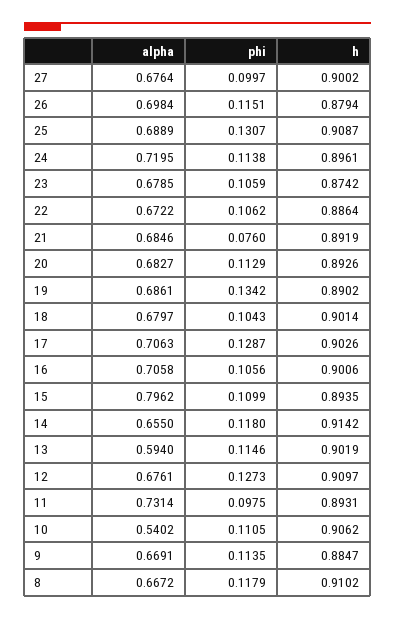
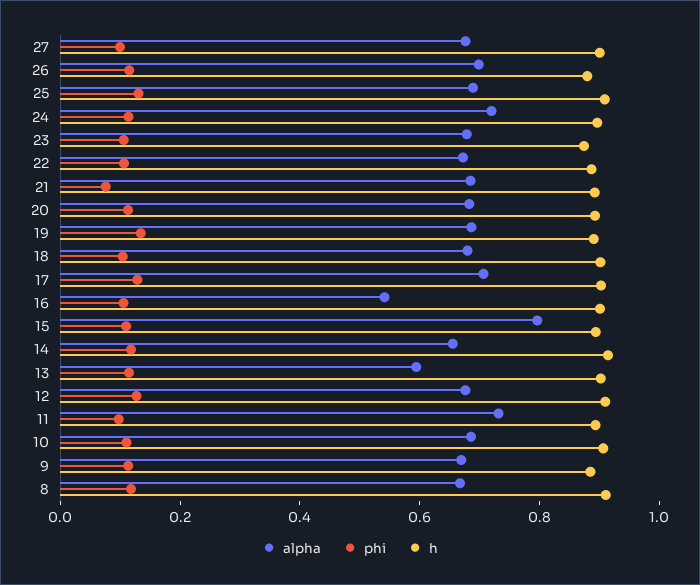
  {
    "alpha": {
      "27": 0.6764,
      "26": 0.6984,
      "25": 0.6889,
      "24": 0.7195,
      "23": 0.6785,
      "22": 0.6722,
      "21": 0.6846,
      "20": 0.6827,
      "19": 0.6861,
      "18": 0.6797,
      "17": 0.7063,
-     "16": 0.7058,
+     "16": 0.55,
      "15": 0.7962,
      "14": 0.655,
      "13": 0.594,
      "12": 0.6761,
      "11": 0.7314,
-     "10": 0.5402,
+     "10": 0.7,
      "9": 0.6691,
      "8": 0.6672
    },
    "phi": {
      "27": 0.0997,
      "26": 0.1151,
      "25": 0.1307,
      "24": 0.1138,
      "23": 0.1059,
      "22": 0.1062,
      "21": 0.076,
      "20": 0.1129,
      "19": 0.1342,
      "18": 0.1043,
      "17": 0.1287,
      "16": 0.1056,
      "15": 0.1099,
      "14": 0.118,
      "13": 0.1146,
      "12": 0.1273,
      "11": 0.0975,
      "10": 0.1105,
      "9": 0.1135,
      "8": 0.1179
    },
    "h": {
      "27": 0.9002,
      "26": 0.8794,
      "25": 0.9087,
      "24": 0.8961,
      "23": 0.8742,
      "22": 0.8864,
      "21": 0.8919,
      "20": 0.8926,
      "19": 0.8902,
      "18": 0.9014,
      "17": 0.9026,
      "16": 0.9006,
      "15": 0.8935,
      "14": 0.9142,
      "13": 0.9019,
      "12": 0.9097,
      "11": 0.8931,
      "10": 0.9062,
      "9": 0.8847,
      "8": 0.9102
    }
  }

